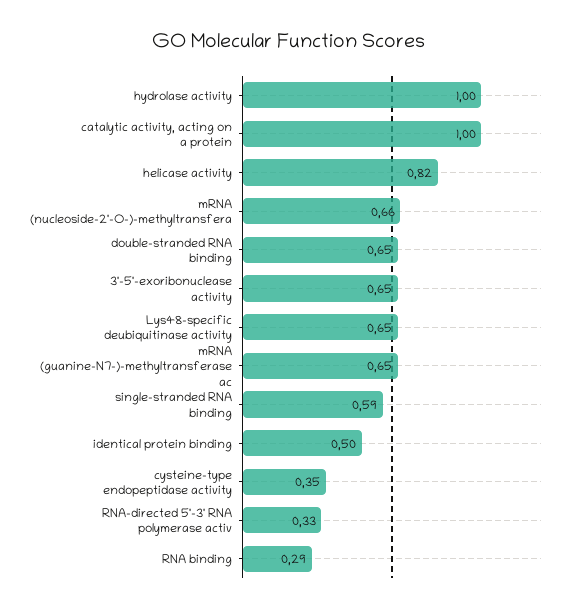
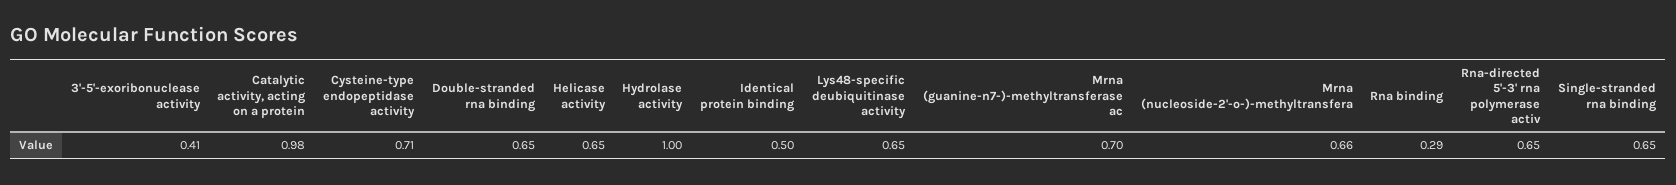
  {
    "hydrolase activity": 1,
-   "catalytic activity, acting on a protein": 1,
+   "catalytic activity, acting on a protein": 0.98,
-   "helicase activity": 0.82,
+   "helicase activity": 0.65,
    "mRNA (nucleoside-2'-O-)-methyltransfera": 0.66,
    "double-stranded RNA binding": 0.65,
-   "3'-5'-exoribonuclease activity": 0.65,
+   "3'-5'-exoribonuclease activity": 0.41,
    "Lys48-specific deubiquitinase activity": 0.65,
-   "mRNA (guanine-N7-)-methyltransferase ac": 0.65,
+   "mRNA (guanine-N7-)-methyltransferase ac": 0.7,
-   "single-stranded RNA binding": 0.59,
+   "single-stranded RNA binding": 0.65,
    "identical protein binding": 0.5,
-   "cysteine-type endopeptidase activity": 0.35,
+   "cysteine-type endopeptidase activity": 0.71,
-   "RNA-directed 5'-3' RNA polymerase activ": 0.33,
+   "RNA-directed 5'-3' RNA polymerase activ": 0.65,
    "RNA binding": 0.29
  }

